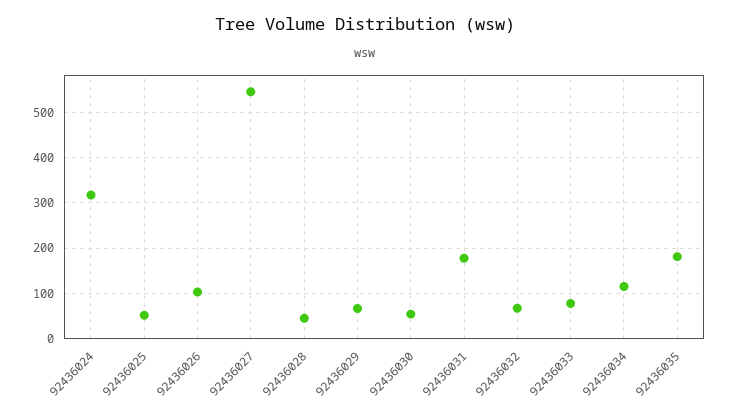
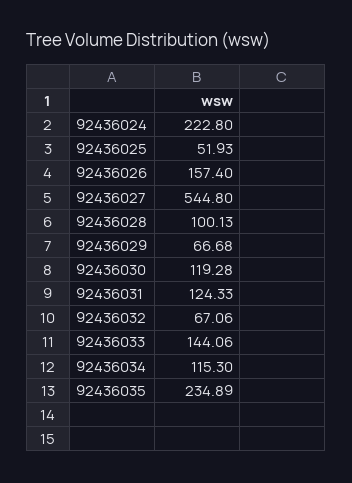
  {
-   "92436024": 320,
+   "92436024": 222.8,
    "92436025": 51.93,
-   "92436026": 100,
+   "92436026": 157.4,
    "92436027": 544.8,
-   "92436028": 40,
+   "92436028": 100.13,
    "92436029": 66.68,
-   "92436030": 60,
+   "92436030": 119.28,
-   "92436031": 180,
+   "92436031": 124.33,
    "92436032": 67.06,
-   "92436033": 80,
+   "92436033": 144.06,
    "92436034": 115.3,
-   "92436035": 180
+   "92436035": 234.89
  }

